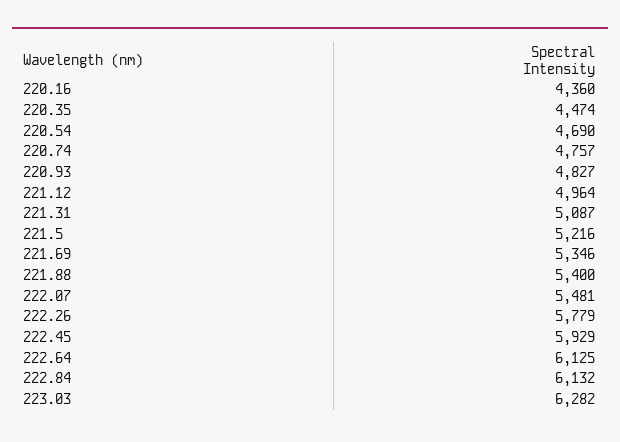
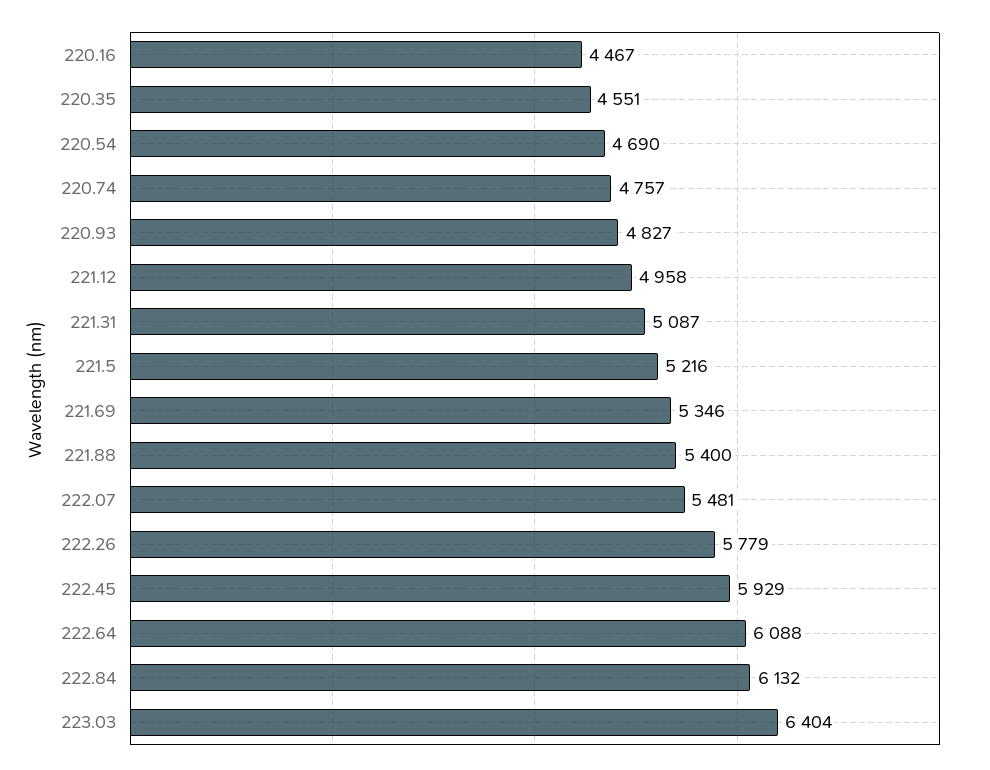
  {
-   "220.16": 4360,
+   "220.16": 4467,
-   "220.35": 4474,
+   "220.35": 4551,
    "220.54": 4690,
    "220.74": 4757,
    "220.93": 4827,
-   "221.12": 4964,
+   "221.12": 4958,
    "221.31": 5087,
    "221.5": 5216,
    "221.69": 5346,
    "221.88": 5400,
    "222.07": 5481,
    "222.26": 5779,
    "222.45": 5929,
-   "222.64": 6125,
+   "222.64": 6088,
    "222.84": 6132,
-   "223.03": 6282
+   "223.03": 6404
  }

